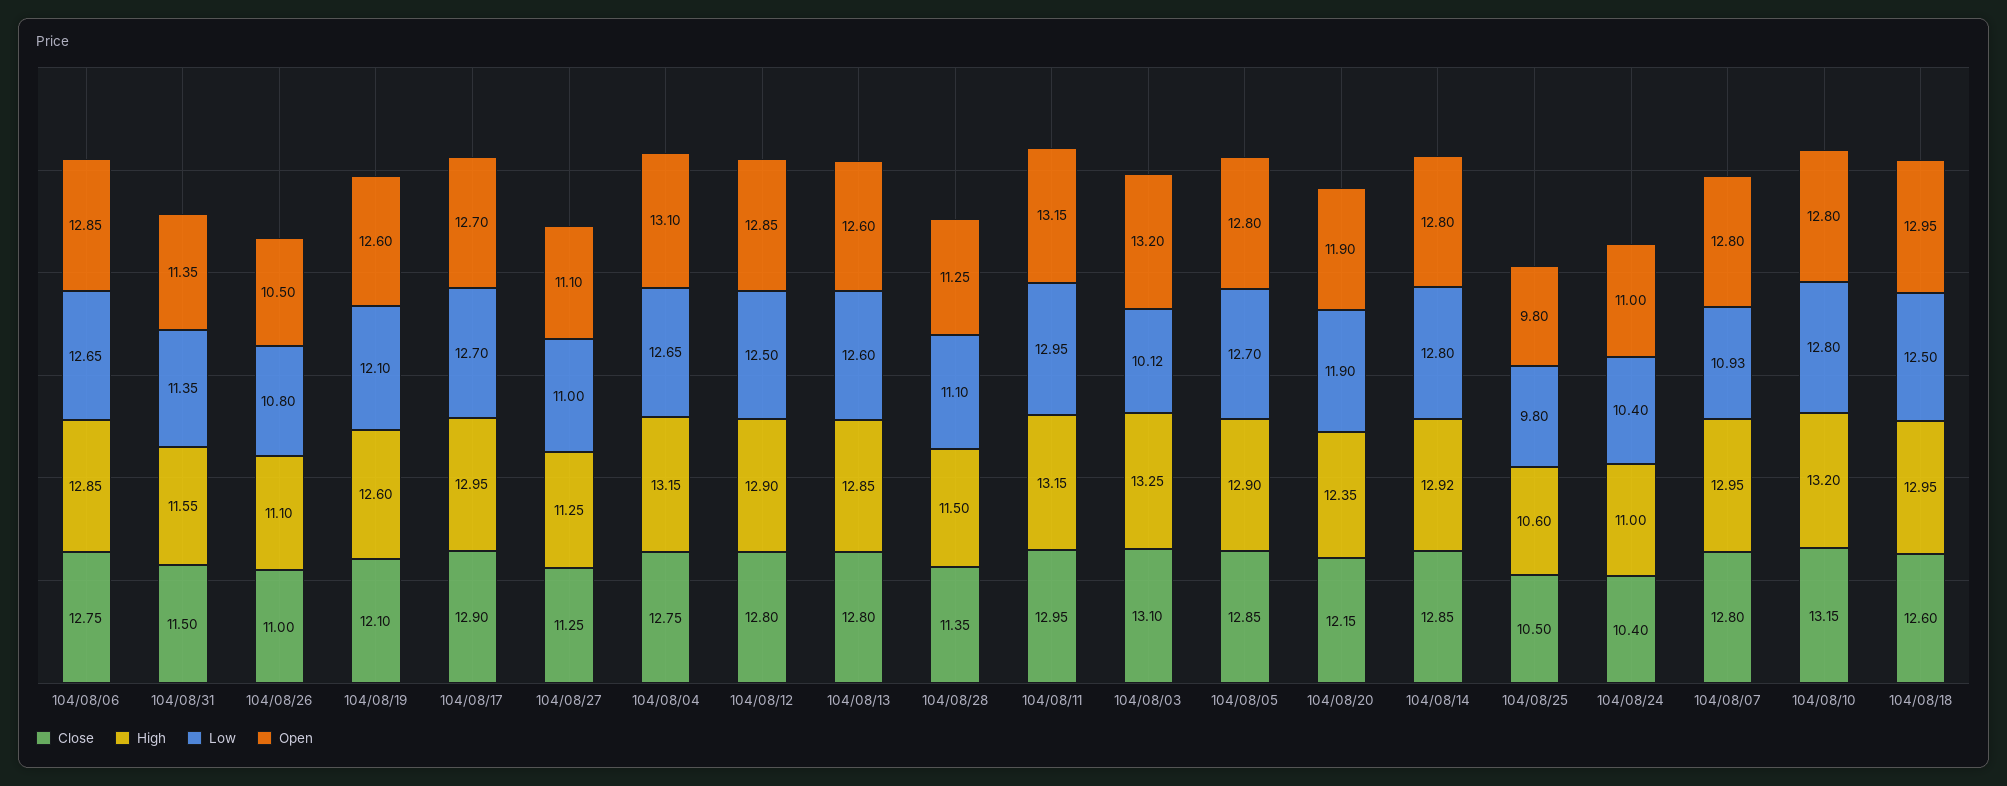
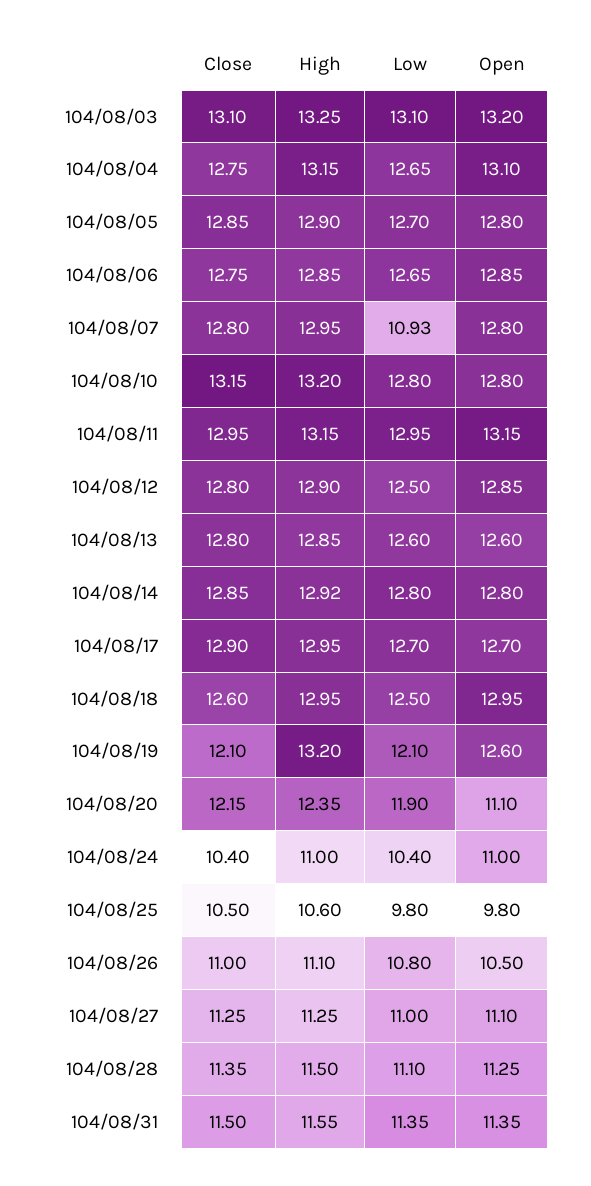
  {
    "Close": {
      "104/08/06": 12.75,
      "104/08/31": 11.5,
      "104/08/26": 11,
      "104/08/19": 12.1,
      "104/08/17": 12.9,
      "104/08/27": 11.25,
      "104/08/04": 12.75,
      "104/08/12": 12.8,
      "104/08/13": 12.8,
      "104/08/28": 11.35,
      "104/08/11": 12.95,
      "104/08/03": 13.1,
      "104/08/05": 12.85,
      "104/08/20": 12.15,
      "104/08/14": 12.85,
      "104/08/25": 10.5,
      "104/08/24": 10.4,
      "104/08/07": 12.8,
      "104/08/10": 13.15,
      "104/08/18": 12.6
    },
    "High": {
      "104/08/06": 12.85,
      "104/08/31": 11.55,
      "104/08/26": 11.1,
-     "104/08/19": 12.6,
+     "104/08/19": 13.2,
      "104/08/17": 12.95,
      "104/08/27": 11.25,
      "104/08/04": 13.15,
      "104/08/12": 12.9,
      "104/08/13": 12.85,
      "104/08/28": 11.5,
      "104/08/11": 13.15,
      "104/08/03": 13.25,
      "104/08/05": 12.9,
      "104/08/20": 12.35,
      "104/08/14": 12.92,
      "104/08/25": 10.6,
      "104/08/24": 11,
      "104/08/07": 12.95,
      "104/08/10": 13.2,
      "104/08/18": 12.95
    },
    "Low": {
      "104/08/06": 12.65,
      "104/08/31": 11.35,
      "104/08/26": 10.8,
      "104/08/19": 12.1,
      "104/08/17": 12.7,
      "104/08/27": 11,
      "104/08/04": 12.65,
      "104/08/12": 12.5,
      "104/08/13": 12.6,
      "104/08/28": 11.1,
      "104/08/11": 12.95,
-     "104/08/03": 10.12,
+     "104/08/03": 13.1,
      "104/08/05": 12.7,
      "104/08/20": 11.9,
      "104/08/14": 12.8,
      "104/08/25": 9.8,
      "104/08/24": 10.4,
      "104/08/07": 10.93,
      "104/08/10": 12.8,
      "104/08/18": 12.5
    },
    "Open": {
      "104/08/06": 12.85,
      "104/08/31": 11.35,
      "104/08/26": 10.5,
      "104/08/19": 12.6,
      "104/08/17": 12.7,
      "104/08/27": 11.1,
      "104/08/04": 13.1,
      "104/08/12": 12.85,
      "104/08/13": 12.6,
      "104/08/28": 11.25,
      "104/08/11": 13.15,
      "104/08/03": 13.2,
      "104/08/05": 12.8,
-     "104/08/20": 11.9,
+     "104/08/20": 11.1,
      "104/08/14": 12.8,
      "104/08/25": 9.8,
      "104/08/24": 11,
      "104/08/07": 12.8,
      "104/08/10": 12.8,
      "104/08/18": 12.95
    }
  }

